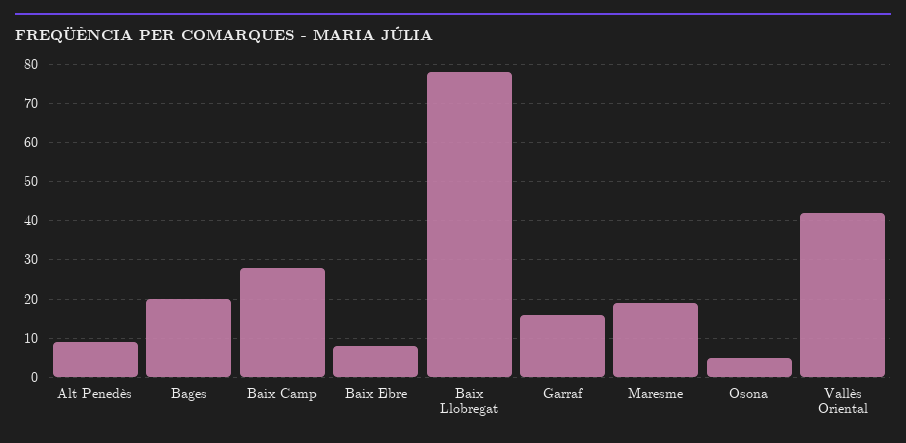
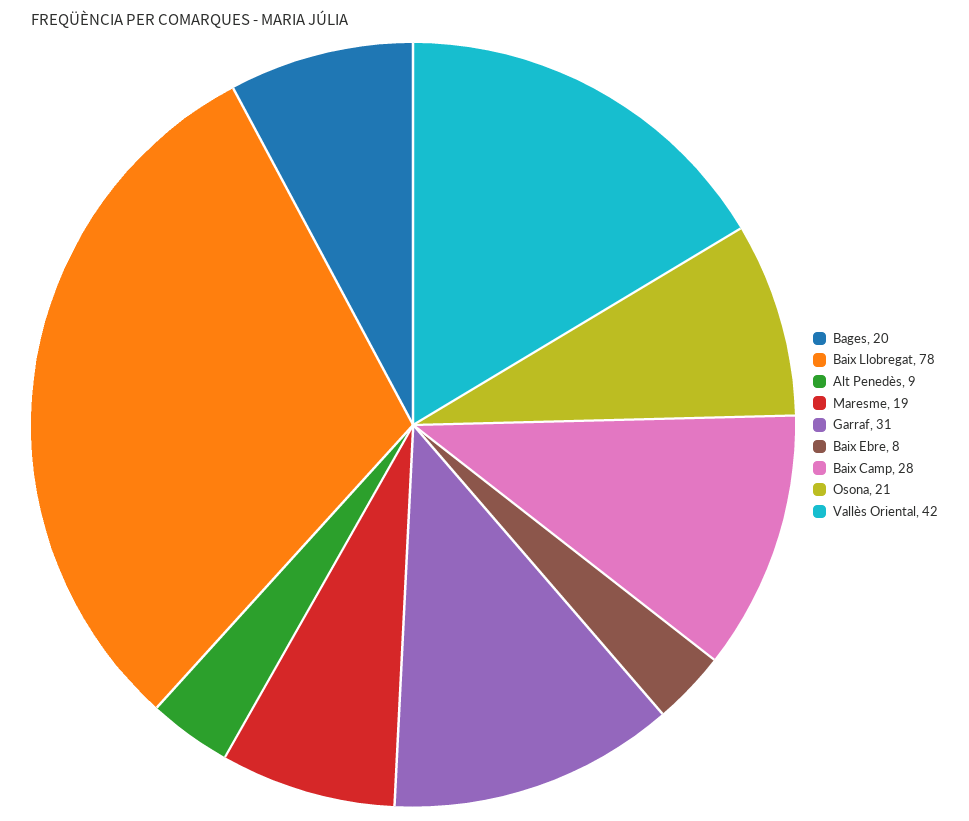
  {
    "Alt Penedès": 9,
    "Bages": 20,
    "Baix Camp": 28,
    "Baix Ebre": 8,
    "Baix Llobregat": 78,
-   "Garraf": 15,
+   "Garraf": 31,
    "Maresme": 19,
-   "Osona": 5,
+   "Osona": 21,
    "Vallès Oriental": 42
  }

